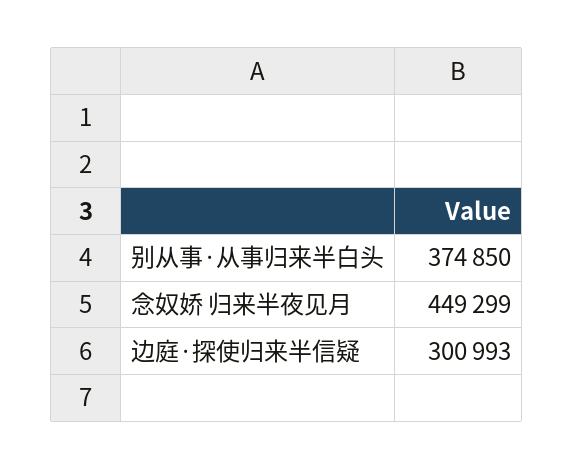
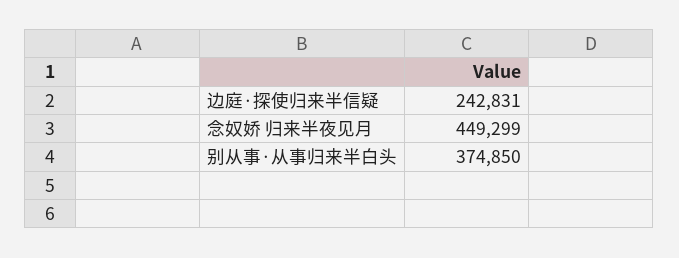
  {
    "别从事·从事归来半白头": 374850,
    "念奴娇 归来半夜见月": 449299,
-   "边庭·探使归来半信疑": 300993
+   "边庭·探使归来半信疑": 242831
  }

